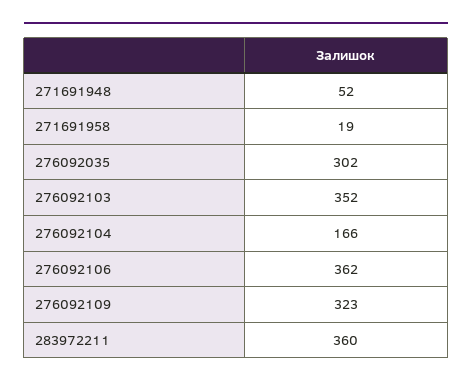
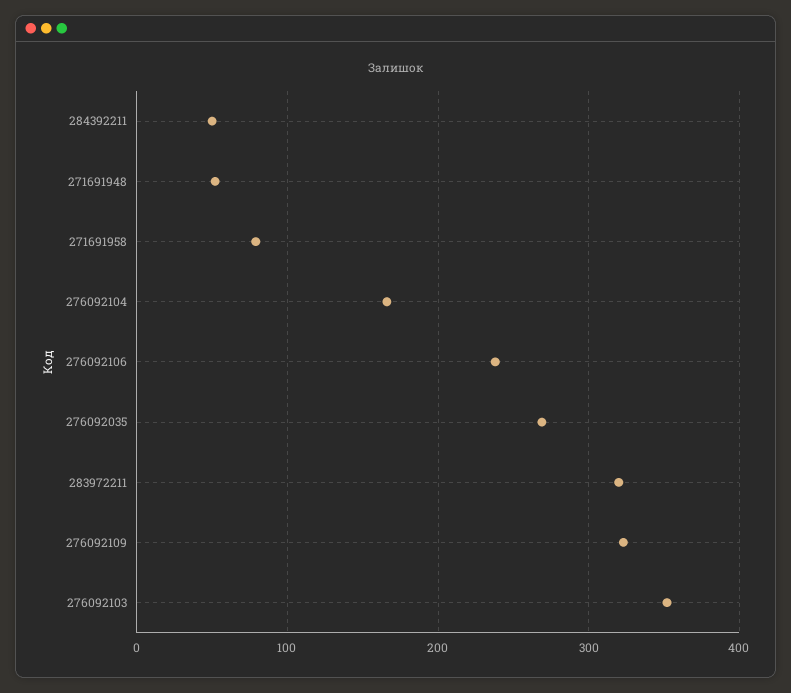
  {
    "271691948": 52,
-   "271691958": 19,
+   "271691958": 80,
-   "276092035": 302,
+   "276092035": 270,
    "276092103": 352,
    "276092104": 166,
-   "276092106": 362,
+   "276092106": 240,
    "276092109": 323,
-   "283972211": 360
+   "283972211": 320,
+   "284392211": 50
  }

